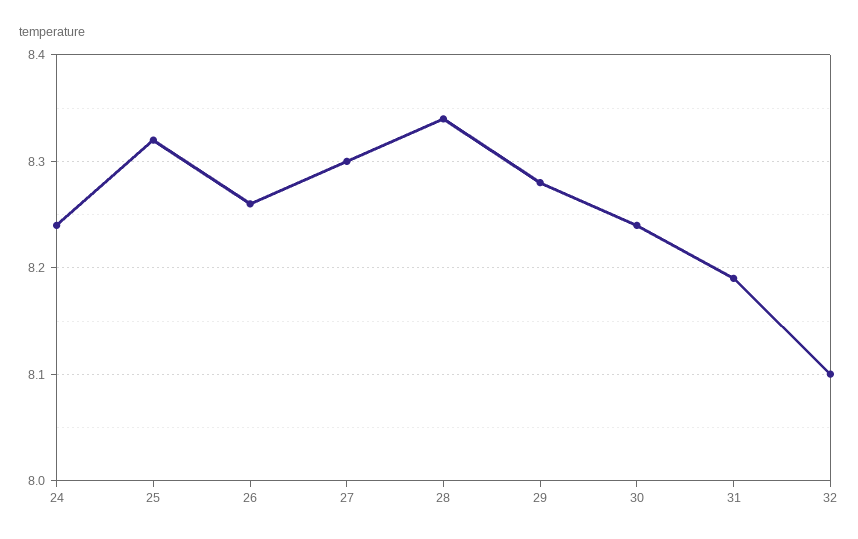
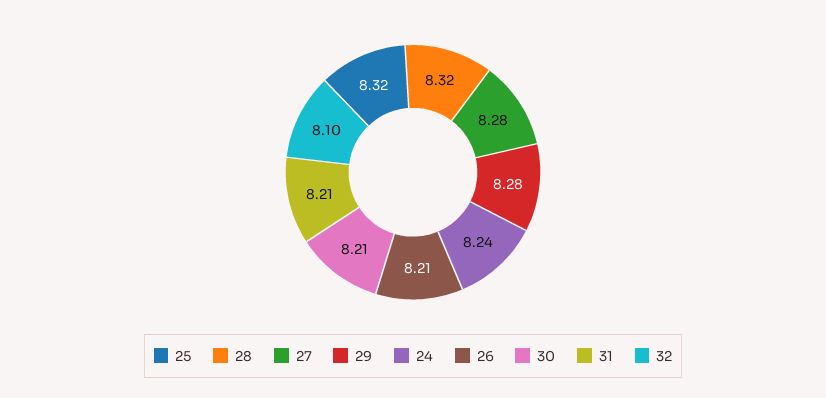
  {
    "24": 8.24,
    "25": 8.32,
-   "26": 8.26,
+   "26": 8.21,
-   "27": 8.3,
+   "27": 8.28,
-   "28": 8.34,
+   "28": 8.32,
    "29": 8.28,
-   "30": 8.24,
+   "30": 8.21,
-   "31": 8.19,
+   "31": 8.21,
    "32": 8.1
  }

